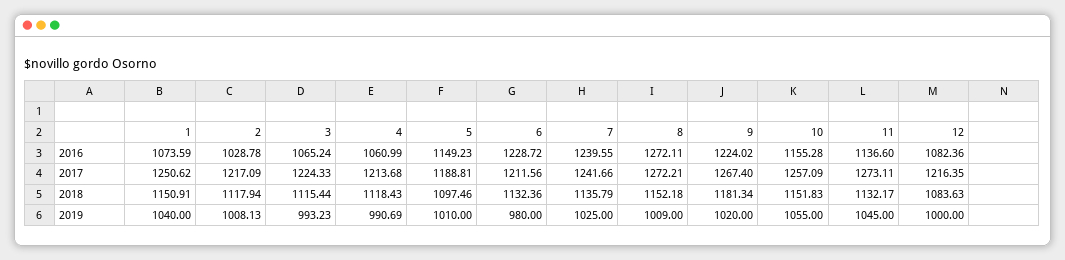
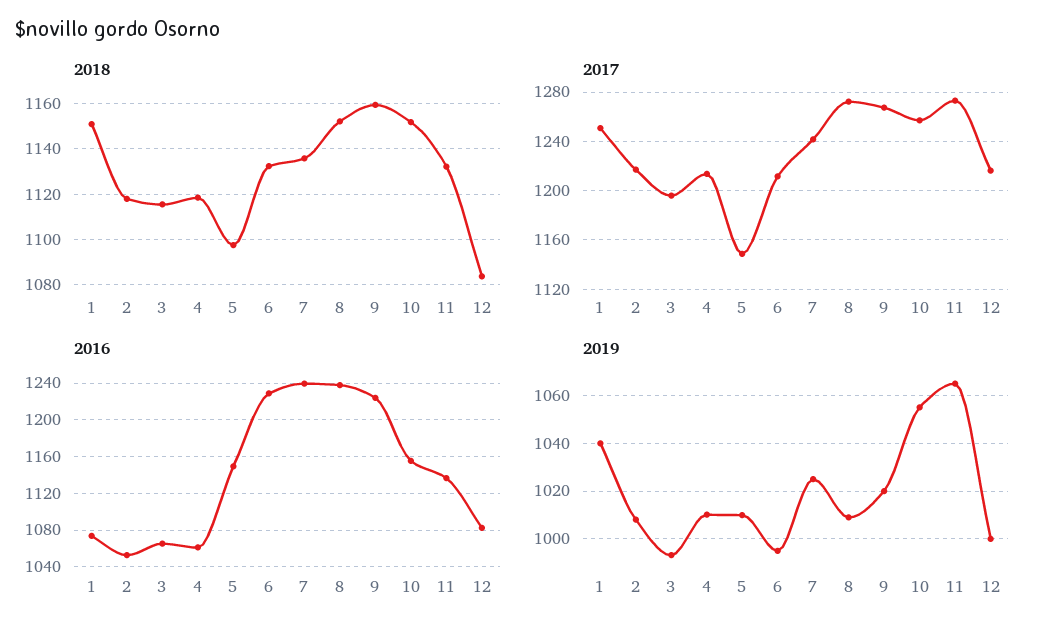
  {
    "2016": {
      "1": 1073.59,
-     "2": 1028.78,
+     "2": 1050,
      "3": 1065.24,
      "4": 1060.99,
      "5": 1149.23,
      "6": 1228.72,
      "7": 1239.55,
-     "8": 1272.11,
+     "8": 1240,
      "9": 1224.02,
      "10": 1155.28,
      "11": 1136.6,
      "12": 1082.36
    },
    "2017": {
      "1": 1250.62,
      "2": 1217.09,
-     "3": 1224.33,
+     "3": 1195,
      "4": 1213.68,
-     "5": 1188.81,
+     "5": 1150,
      "6": 1211.56,
      "7": 1241.66,
      "8": 1272.21,
      "9": 1267.4,
      "10": 1257.09,
      "11": 1273.11,
      "12": 1216.35
    },
    "2018": {
      "1": 1150.91,
      "2": 1117.94,
      "3": 1115.44,
      "4": 1118.43,
      "5": 1097.46,
      "6": 1132.36,
      "7": 1135.79,
      "8": 1152.18,
-     "9": 1181.34,
+     "9": 1160,
      "10": 1151.83,
      "11": 1132.17,
      "12": 1083.63
    },
    "2019": {
      "1": 1040,
      "2": 1008.13,
      "3": 993.23,
-     "4": 990.69,
+     "4": 1010,
      "5": 1010,
-     "6": 980,
+     "6": 995,
      "7": 1025,
      "8": 1009,
      "9": 1020,
      "10": 1055,
-     "11": 1045,
+     "11": 1065,
      "12": 1000
    }
  }

